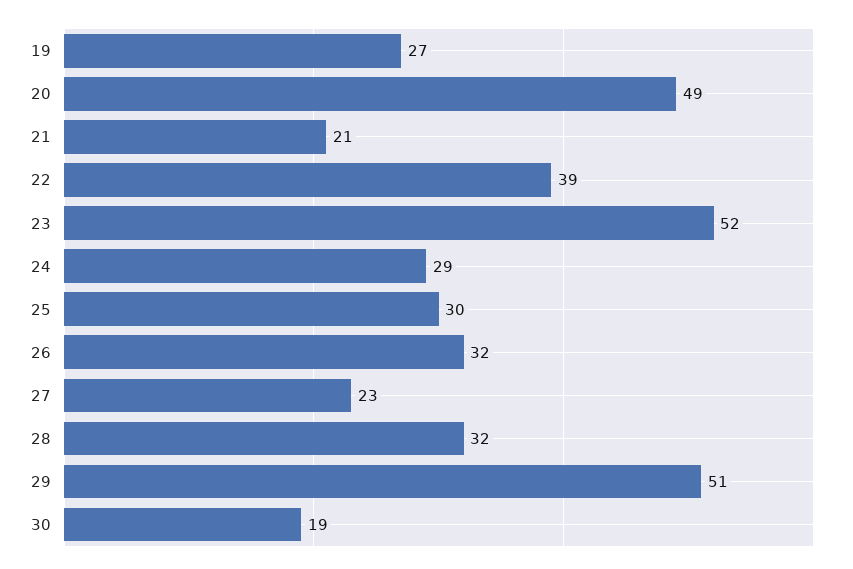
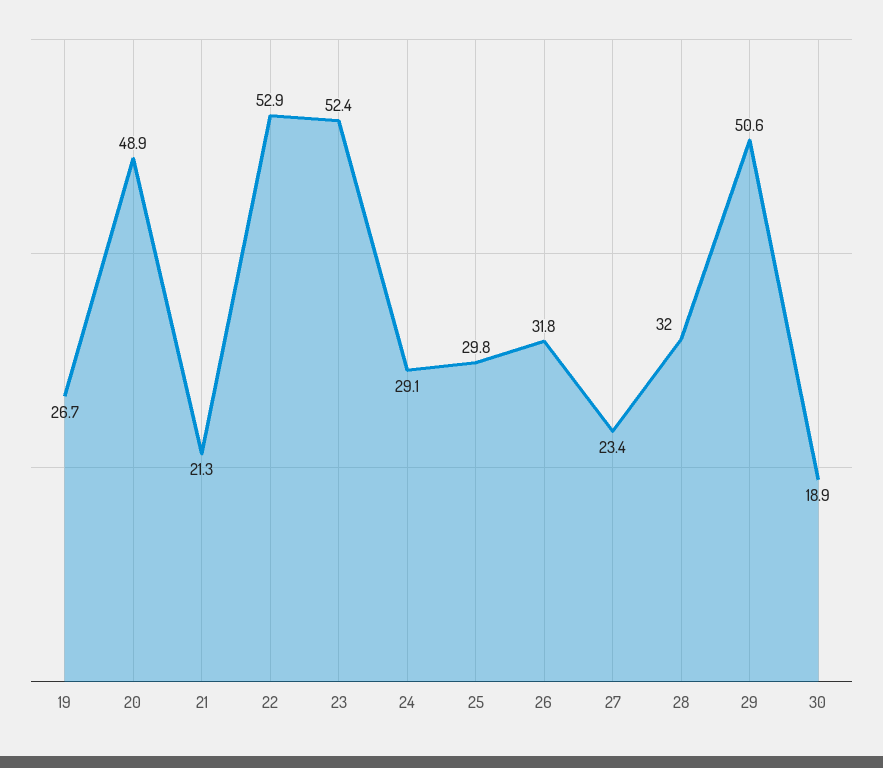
  {
    "19": 26.7,
    "20": 48.9,
    "21": 21.3,
-   "22": 39,
+   "22": 52.9,
    "23": 52.4,
    "24": 29.1,
    "25": 29.8,
    "26": 31.8,
    "27": 23.4,
    "28": 32,
    "29": 50.6,
    "30": 18.9
  }

